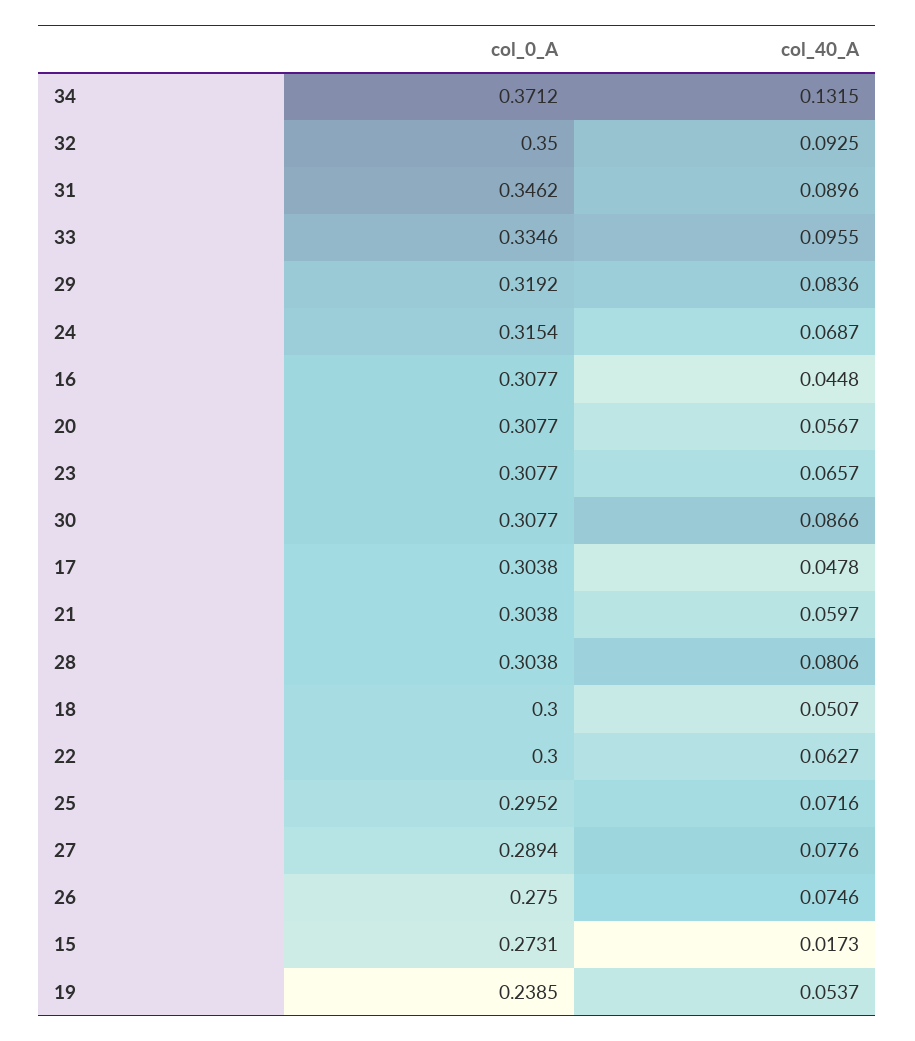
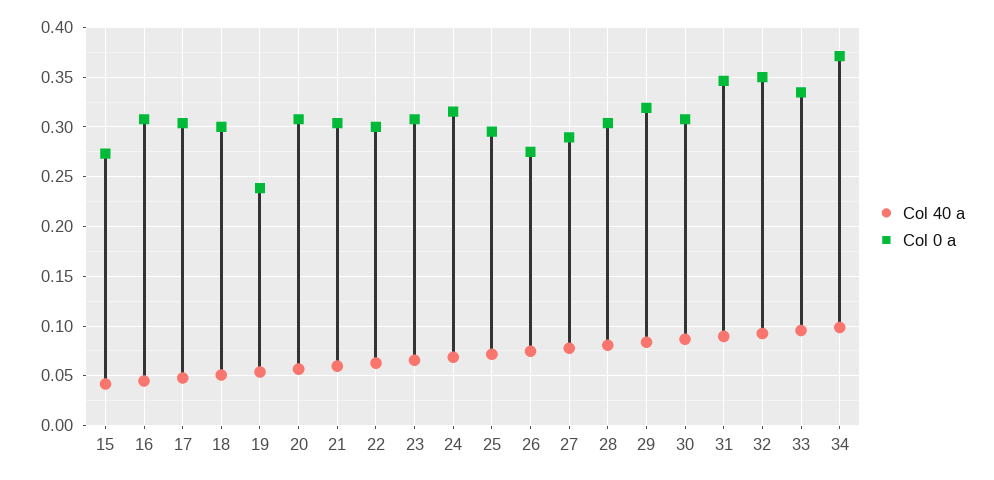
  {
    "col_0_A": {
      "34": 0.3712,
      "32": 0.35,
      "31": 0.3462,
      "33": 0.3346,
      "29": 0.3192,
      "24": 0.3154,
      "16": 0.3077,
      "20": 0.3077,
      "23": 0.3077,
      "30": 0.3077,
      "17": 0.3038,
      "21": 0.3038,
      "28": 0.3038,
      "18": 0.3,
      "22": 0.3,
      "25": 0.2952,
      "27": 0.2894,
      "26": 0.275,
      "15": 0.2731,
      "19": 0.2385
    },
    "col_40_A": {
-     "34": 0.1315,
+     "34": 0.1,
      "32": 0.0925,
      "31": 0.0896,
      "33": 0.0955,
      "29": 0.0836,
      "24": 0.0687,
      "16": 0.0448,
      "20": 0.0567,
      "23": 0.0657,
      "30": 0.0866,
      "17": 0.0478,
      "21": 0.0597,
      "28": 0.0806,
      "18": 0.0507,
      "22": 0.0627,
      "25": 0.0716,
      "27": 0.0776,
      "26": 0.0746,
-     "15": 0.0173,
+     "15": 0.04,
      "19": 0.0537
    }
  }

